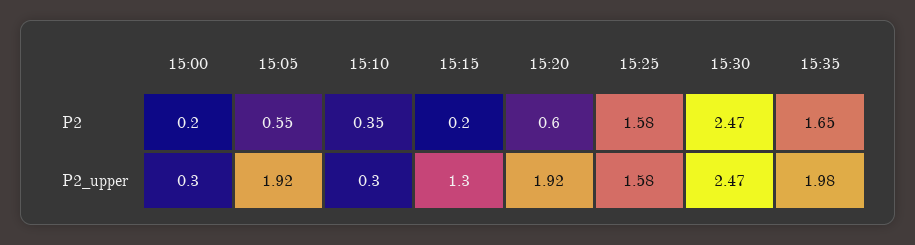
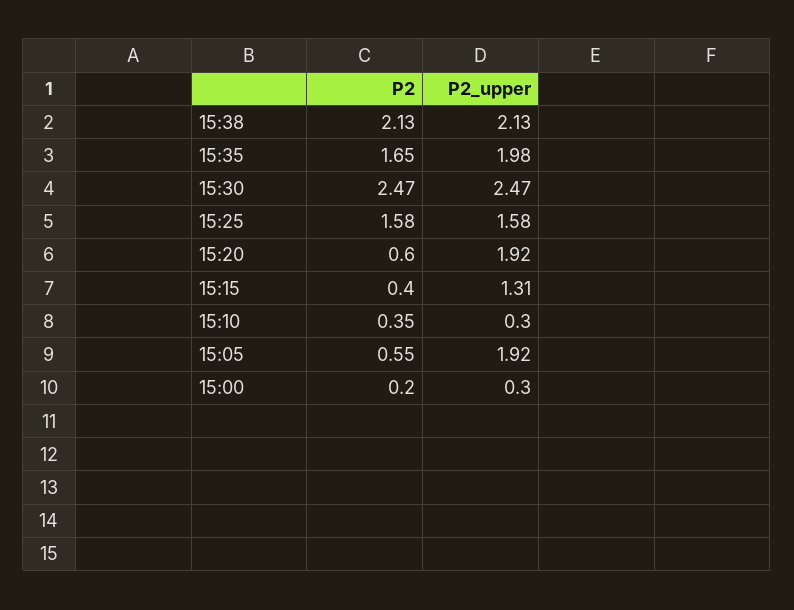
  {
    "15:00": {
      "P2": 0.2,
      "P2_upper": 0.3
    },
    "15:05": {
      "P2": 0.55,
      "P2_upper": 1.92
    },
    "15:10": {
      "P2": 0.35,
      "P2_upper": 0.3
    },
    "15:15": {
-     "P2": 0.2,
+     "P2": 0.4,
-     "P2_upper": 1.3
+     "P2_upper": 1.31
    },
    "15:20": {
      "P2": 0.6,
      "P2_upper": 1.92
    },
    "15:25": {
      "P2": 1.58,
      "P2_upper": 1.58
    },
    "15:30": {
      "P2": 2.47,
      "P2_upper": 2.47
    },
    "15:35": {
      "P2": 1.65,
      "P2_upper": 1.98
-   }
+   },
+   "15:38": {
+     "P2": 2.13,
+     "P2_upper": 2.13
+   }
  }

